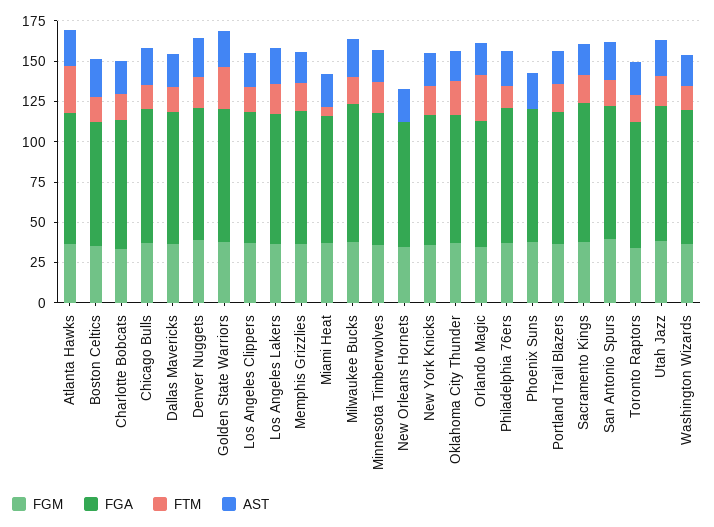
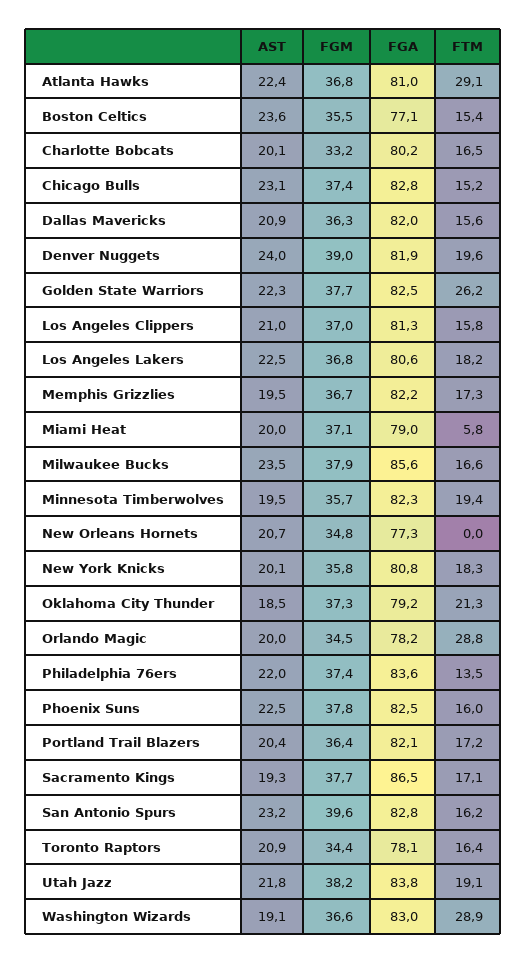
  {
    "FGM": {
      "Atlanta Hawks": 36.8,
      "Boston Celtics": 35.5,
      "Charlotte Bobcats": 33.2,
      "Chicago Bulls": 37.4,
      "Dallas Mavericks": 36.3,
      "Denver Nuggets": 39,
      "Golden State Warriors": 37.7,
      "Los Angeles Clippers": 37,
      "Los Angeles Lakers": 36.8,
      "Memphis Grizzlies": 36.7,
      "Miami Heat": 37.1,
      "Milwaukee Bucks": 37.9,
      "Minnesota Timberwolves": 35.7,
      "New Orleans Hornets": 34.8,
      "New York Knicks": 35.8,
      "Oklahoma City Thunder": 37.3,
      "Orlando Magic": 34.5,
      "Philadelphia 76ers": 37.4,
      "Phoenix Suns": 37.8,
      "Portland Trail Blazers": 36.4,
      "Sacramento Kings": 37.7,
      "San Antonio Spurs": 39.6,
      "Toronto Raptors": 34.4,
      "Utah Jazz": 38.2,
      "Washington Wizards": 36.6
    },
    "FGA": {
      "Atlanta Hawks": 81,
      "Boston Celtics": 77.1,
      "Charlotte Bobcats": 80.2,
      "Chicago Bulls": 82.8,
      "Dallas Mavericks": 82,
      "Denver Nuggets": 81.9,
      "Golden State Warriors": 82.5,
      "Los Angeles Clippers": 81.3,
      "Los Angeles Lakers": 80.6,
      "Memphis Grizzlies": 82.2,
      "Miami Heat": 79,
      "Milwaukee Bucks": 85.6,
      "Minnesota Timberwolves": 82.3,
      "New Orleans Hornets": 77.3,
      "New York Knicks": 80.8,
      "Oklahoma City Thunder": 79.2,
      "Orlando Magic": 78.2,
      "Philadelphia 76ers": 83.6,
      "Phoenix Suns": 82.5,
      "Portland Trail Blazers": 82.1,
      "Sacramento Kings": 86.5,
      "San Antonio Spurs": 82.8,
      "Toronto Raptors": 78.1,
      "Utah Jazz": 83.8,
      "Washington Wizards": 83
    },
    "FTM": {
      "Atlanta Hawks": 29.1,
      "Boston Celtics": 15.4,
      "Charlotte Bobcats": 16.5,
      "Chicago Bulls": 15.2,
      "Dallas Mavericks": 15.6,
      "Denver Nuggets": 19.6,
      "Golden State Warriors": 26.2,
      "Los Angeles Clippers": 15.8,
      "Los Angeles Lakers": 18.2,
      "Memphis Grizzlies": 17.3,
      "Miami Heat": 5.8,
      "Milwaukee Bucks": 16.6,
      "Minnesota Timberwolves": 19.4,
      "New Orleans Hornets": 0,
      "New York Knicks": 18.3,
      "Oklahoma City Thunder": 21.3,
      "Orlando Magic": 28.8,
      "Philadelphia 76ers": 13.5,
-     "Phoenix Suns": 0,
+     "Phoenix Suns": 16,
      "Portland Trail Blazers": 17.2,
      "Sacramento Kings": 17.1,
      "San Antonio Spurs": 16.2,
      "Toronto Raptors": 16.4,
      "Utah Jazz": 19.1,
-     "Washington Wizards": 15
+     "Washington Wizards": 28.9
    },
    "AST": {
      "Atlanta Hawks": 22.4,
      "Boston Celtics": 23.6,
      "Charlotte Bobcats": 20.1,
      "Chicago Bulls": 23.1,
      "Dallas Mavericks": 20.9,
      "Denver Nuggets": 24,
      "Golden State Warriors": 22.3,
      "Los Angeles Clippers": 21,
      "Los Angeles Lakers": 22.5,
      "Memphis Grizzlies": 19.5,
      "Miami Heat": 20,
      "Milwaukee Bucks": 23.5,
      "Minnesota Timberwolves": 19.5,
      "New Orleans Hornets": 20.7,
      "New York Knicks": 20.1,
      "Oklahoma City Thunder": 18.5,
      "Orlando Magic": 20,
      "Philadelphia 76ers": 22,
      "Phoenix Suns": 22.5,
      "Portland Trail Blazers": 20.4,
      "Sacramento Kings": 19.3,
      "San Antonio Spurs": 23.2,
      "Toronto Raptors": 20.9,
      "Utah Jazz": 21.8,
      "Washington Wizards": 19.1
    }
  }

